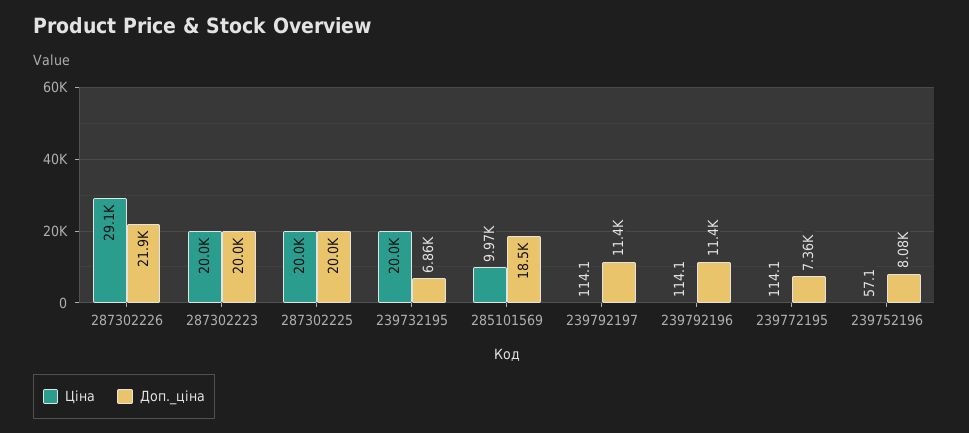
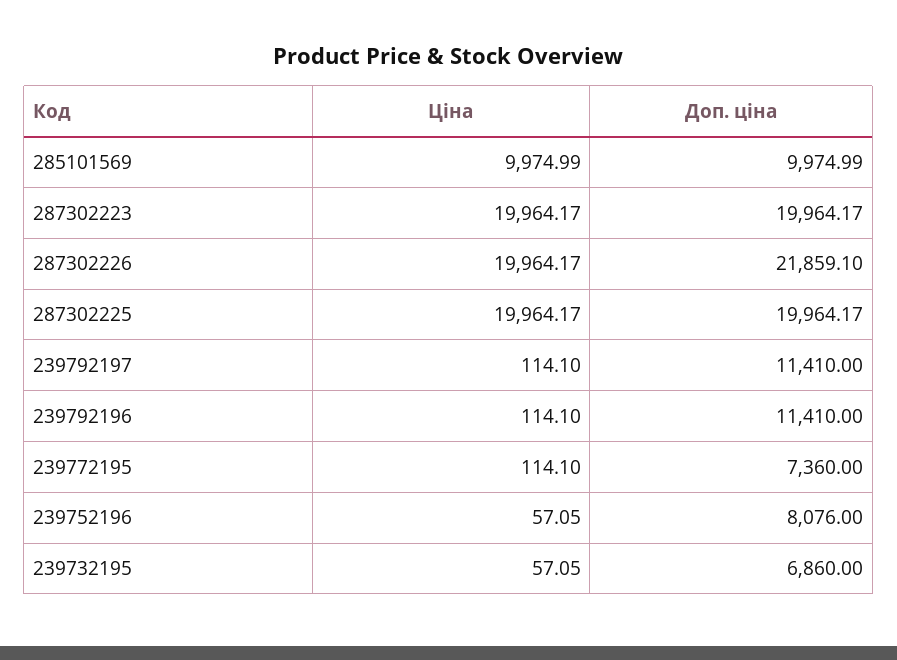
  {
    "Ціна": {
-     "287302226": 29100,
+     "287302226": 19964.17,
      "287302223": 19964.17,
      "287302225": 19964.17,
-     "239732195": 20000,
+     "239732195": 57.05,
      "285101569": 9974.99,
      "239792197": 114.1,
      "239792196": 114.1,
      "239772195": 114.1,
      "239752196": 57.05
    },
    "Доп._ціна": {
      "287302226": 21859.1,
      "287302223": 19964.17,
      "287302225": 19964.17,
      "239732195": 6860,
-     "285101569": 18500,
+     "285101569": 9974.99,
      "239792197": 11410,
      "239792196": 11410,
      "239772195": 7360,
      "239752196": 8076
    }
  }

